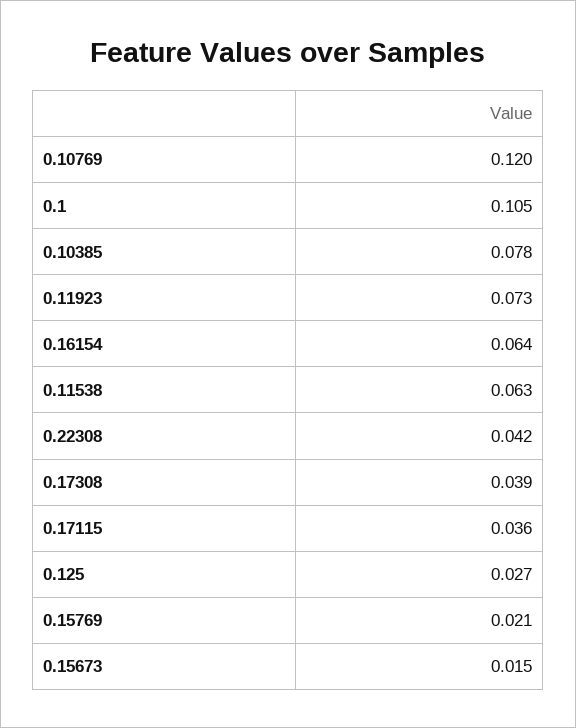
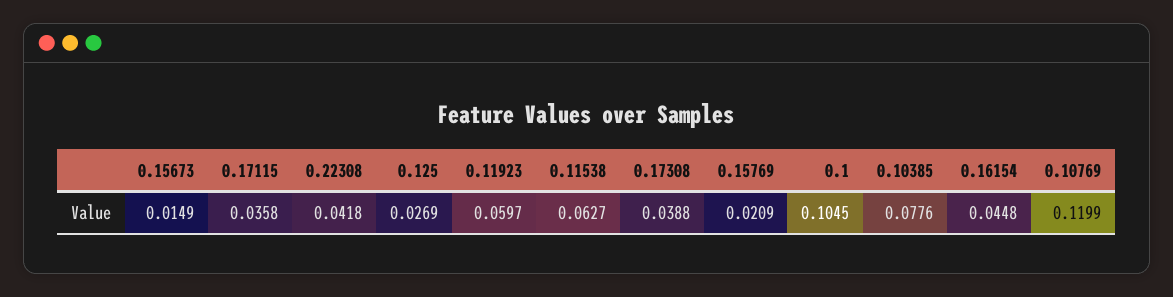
  {
    "0.10769": 0.1199,
    "0.1": 0.1045,
    "0.10385": 0.0776,
-   "0.11923": 0.073,
+   "0.11923": 0.0597,
-   "0.16154": 0.064,
+   "0.16154": 0.0448,
    "0.11538": 0.0627,
    "0.22308": 0.0418,
    "0.17308": 0.0388,
    "0.17115": 0.0358,
    "0.125": 0.0269,
    "0.15769": 0.0209,
    "0.15673": 0.0149
  }

